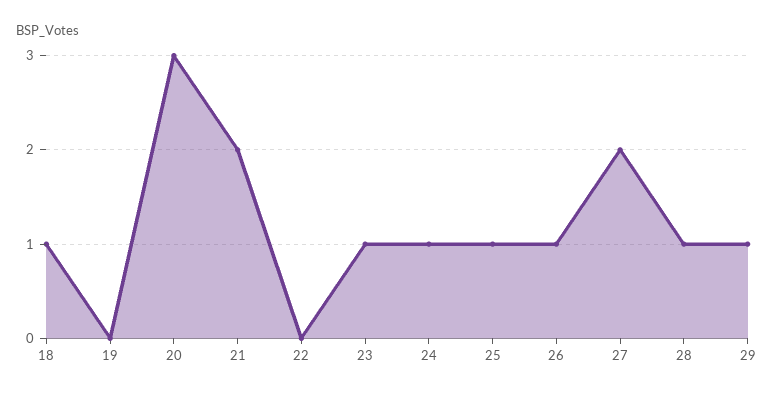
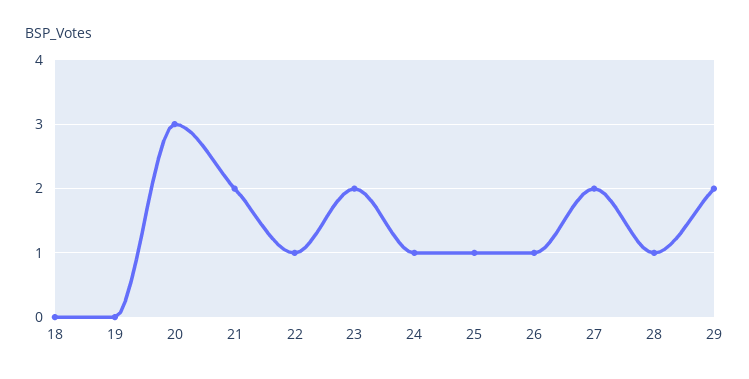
  {
-   "18": 1,
+   "18": 0,
    "19": 0,
    "20": 3,
    "21": 2,
-   "22": 0,
+   "22": 1,
-   "23": 1,
+   "23": 2,
    "24": 1,
    "25": 1,
    "26": 1,
    "27": 2,
    "28": 1,
-   "29": 1
+   "29": 2
  }

